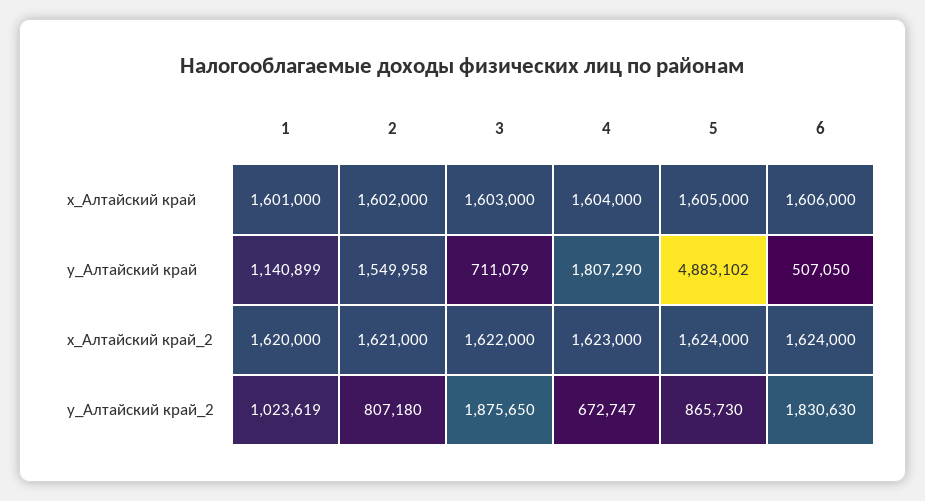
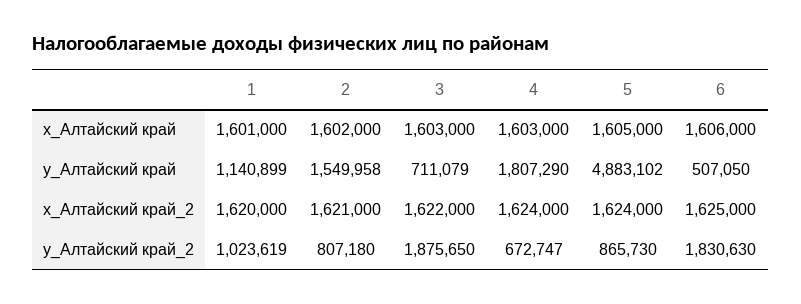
  {
    "1": {
      "x_Алтайский край": 1601000,
      "y_Алтайский край": 1140899,
      "x_Алтайский край_2": 1620000,
      "y_Алтайский край_2": 1023619
    },
    "2": {
      "x_Алтайский край": 1602000,
      "y_Алтайский край": 1549958,
      "x_Алтайский край_2": 1621000,
      "y_Алтайский край_2": 807180
    },
    "3": {
      "x_Алтайский край": 1603000,
      "y_Алтайский край": 711079,
      "x_Алтайский край_2": 1622000,
      "y_Алтайский край_2": 1875650
    },
    "4": {
-     "x_Алтайский край": 1604000,
+     "x_Алтайский край": 1603000,
      "y_Алтайский край": 1807290,
-     "x_Алтайский край_2": 1623000,
+     "x_Алтайский край_2": 1624000,
      "y_Алтайский край_2": 672747
    },
    "5": {
      "x_Алтайский край": 1605000,
      "y_Алтайский край": 4883102,
      "x_Алтайский край_2": 1624000,
      "y_Алтайский край_2": 865730
    },
    "6": {
      "x_Алтайский край": 1606000,
      "y_Алтайский край": 507050,
-     "x_Алтайский край_2": 1624000,
+     "x_Алтайский край_2": 1625000,
      "y_Алтайский край_2": 1830630
    }
  }

